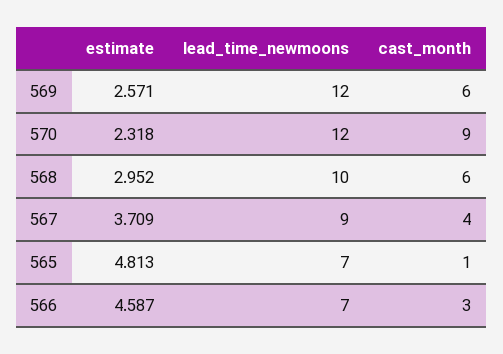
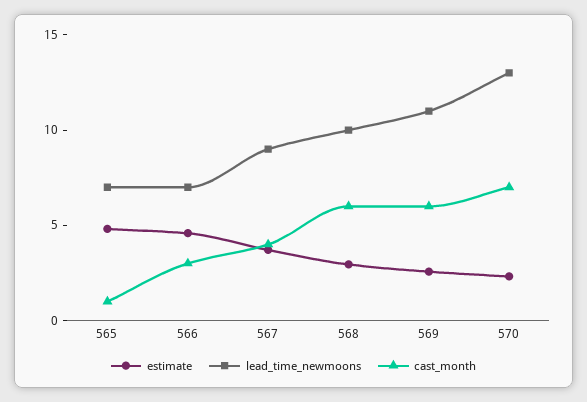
  {
    "estimate": {
      "569": 2.571,
      "570": 2.318,
      "568": 2.952,
      "567": 3.709,
      "565": 4.813,
      "566": 4.587
    },
    "lead_time_newmoons": {
-     "569": 12,
+     "569": 11,
-     "570": 12,
+     "570": 13,
      "568": 10,
      "567": 9,
      "565": 7,
      "566": 7
    },
    "cast_month": {
      "569": 6,
-     "570": 9,
+     "570": 7,
      "568": 6,
      "567": 4,
      "565": 1,
      "566": 3
    }
  }

